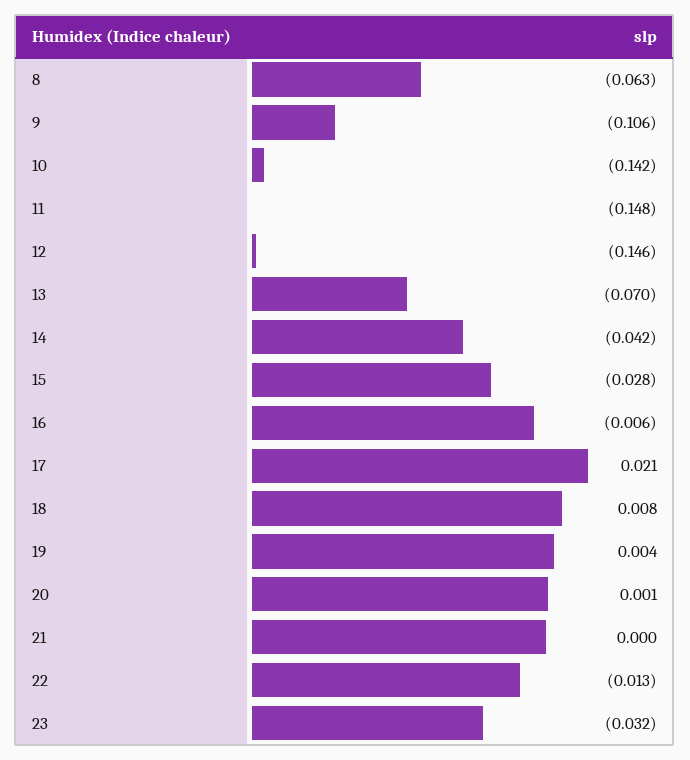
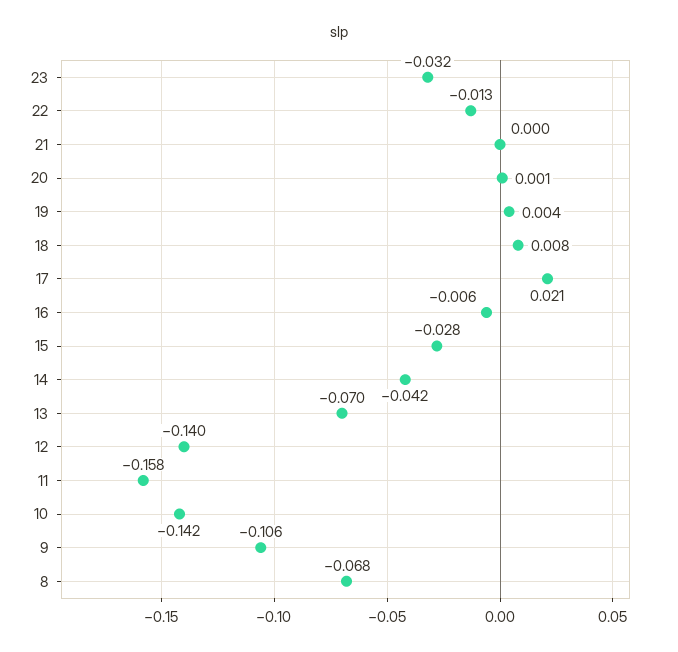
  {
-   "8": -0.063,
+   "8": -0.068,
    "9": -0.106,
    "10": -0.142,
-   "11": -0.148,
+   "11": -0.158,
-   "12": -0.146,
+   "12": -0.14,
    "13": -0.07,
    "14": -0.042,
    "15": -0.028,
    "16": -0.006,
    "17": 0.021,
    "18": 0.008,
    "19": 0.004,
    "20": 0.001,
    "21": 0,
    "22": -0.013,
    "23": -0.032
  }

